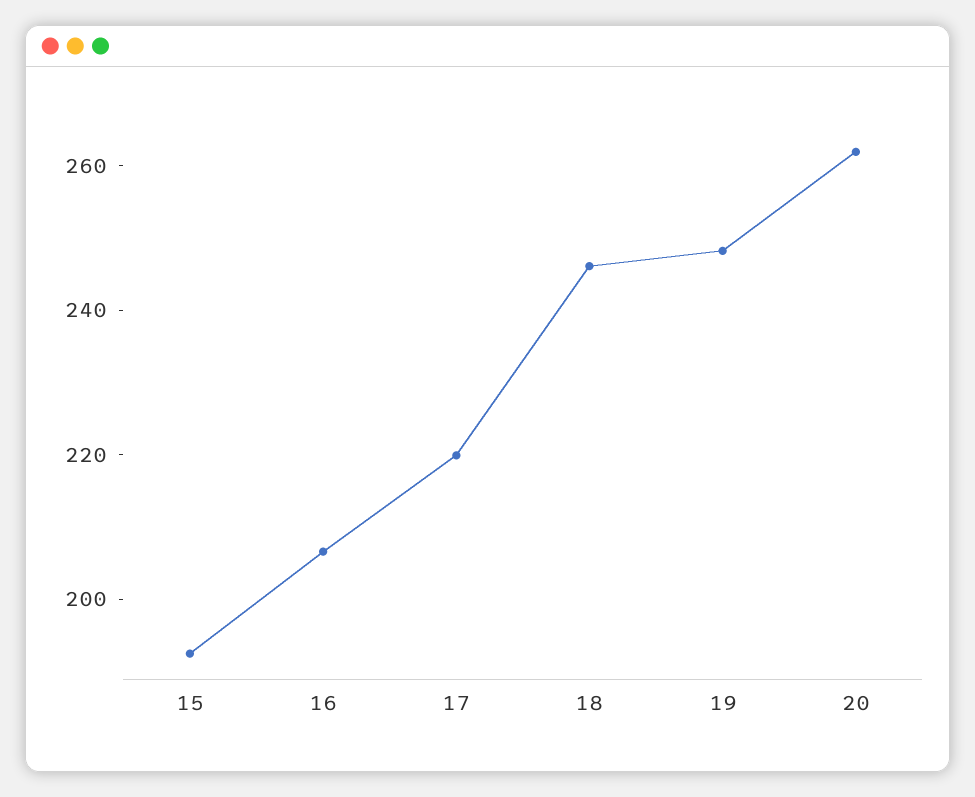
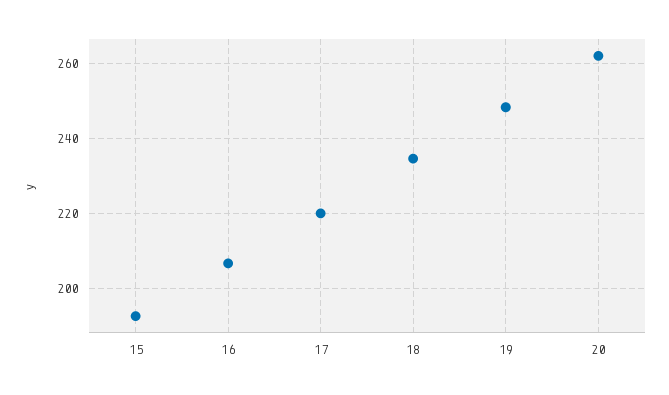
  {
    "15": 192,
    "16": 206,
    "17": 220,
-   "18": 245,
+   "18": 234,
    "19": 248,
    "20": 262
  }

